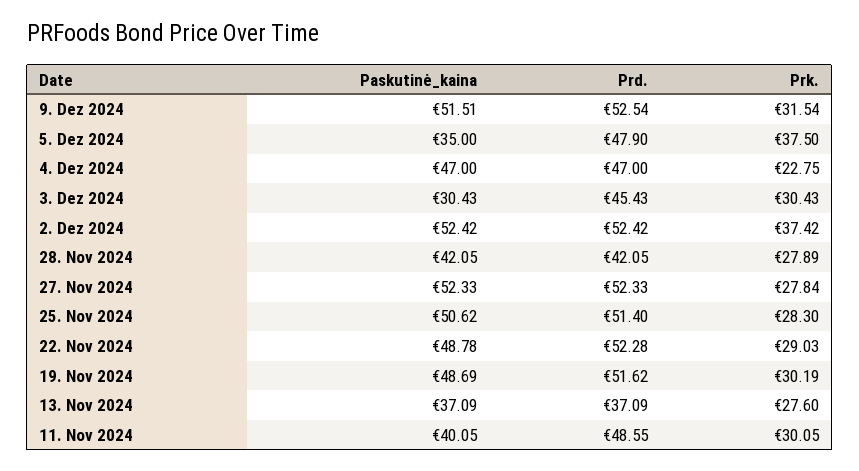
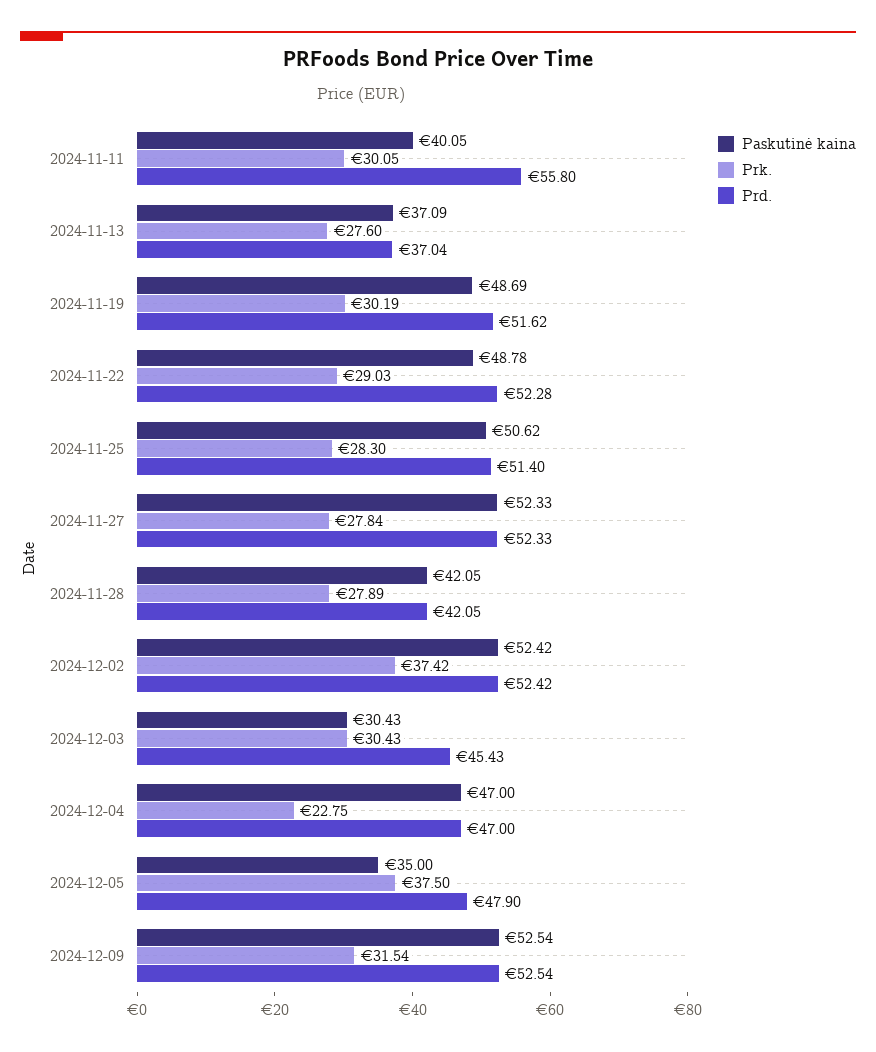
  {
    "Paskutinė_kaina": {
-     "9. Dez 2024": 51.51,
+     "9. Dez 2024": 52.54,
      "5. Dez 2024": 35,
      "4. Dez 2024": 47,
      "3. Dez 2024": 30.43,
      "2. Dez 2024": 52.42,
      "28. Nov 2024": 42.05,
      "27. Nov 2024": 52.33,
      "25. Nov 2024": 50.62,
      "22. Nov 2024": 48.78,
      "19. Nov 2024": 48.69,
      "13. Nov 2024": 37.09,
      "11. Nov 2024": 40.05
    },
    "Prd.": {
      "9. Dez 2024": 52.54,
      "5. Dez 2024": 47.9,
      "4. Dez 2024": 47,
      "3. Dez 2024": 45.43,
      "2. Dez 2024": 52.42,
      "28. Nov 2024": 42.05,
      "27. Nov 2024": 52.33,
      "25. Nov 2024": 51.4,
      "22. Nov 2024": 52.28,
      "19. Nov 2024": 51.62,
-     "13. Nov 2024": 37.09,
+     "13. Nov 2024": 37.04,
-     "11. Nov 2024": 48.55
+     "11. Nov 2024": 55.8
    },
    "Prk.": {
      "9. Dez 2024": 31.54,
      "5. Dez 2024": 37.5,
      "4. Dez 2024": 22.75,
      "3. Dez 2024": 30.43,
      "2. Dez 2024": 37.42,
      "28. Nov 2024": 27.89,
      "27. Nov 2024": 27.84,
      "25. Nov 2024": 28.3,
      "22. Nov 2024": 29.03,
      "19. Nov 2024": 30.19,
      "13. Nov 2024": 27.6,
      "11. Nov 2024": 30.05
    }
  }

